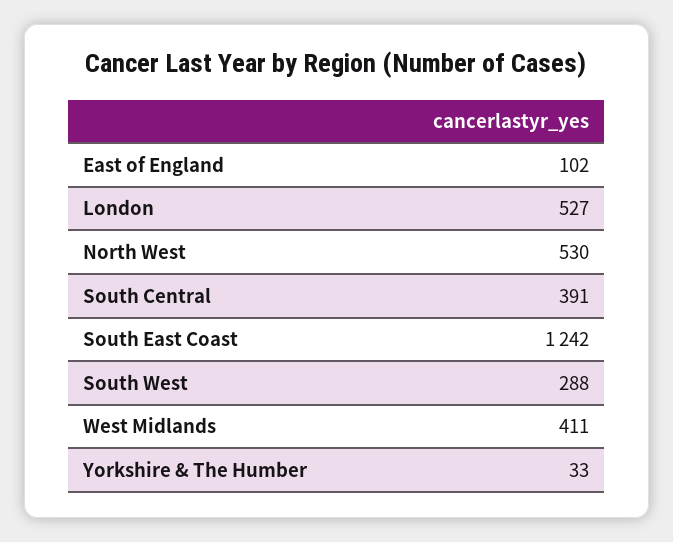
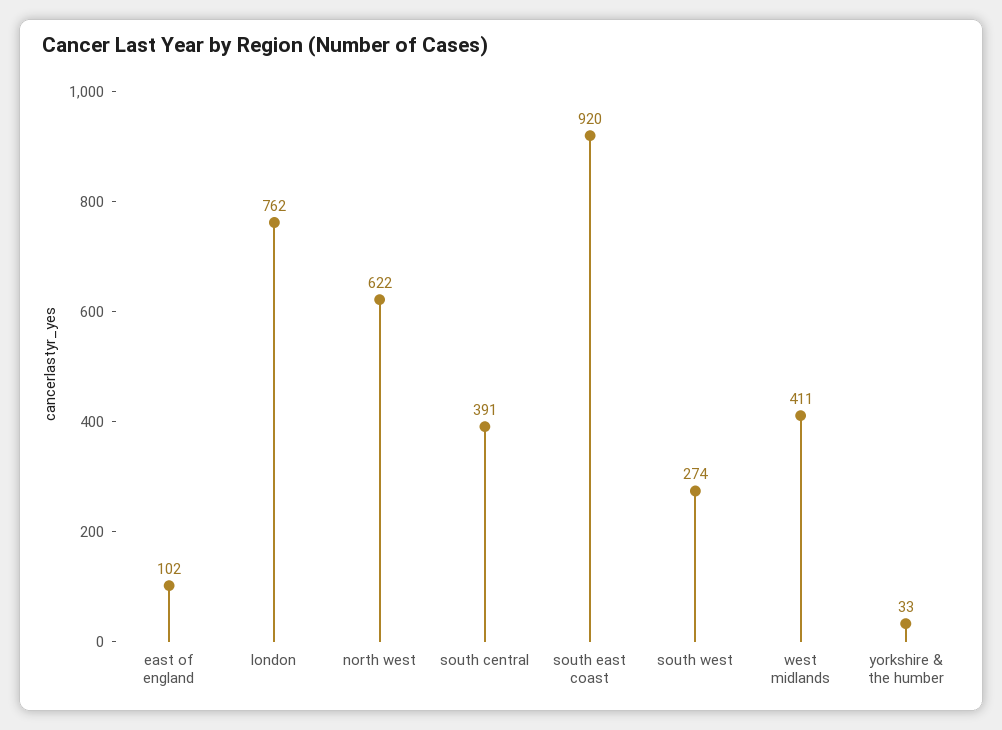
  {
    "East of England": 102,
-   "London": 527,
+   "London": 762,
-   "North West": 530,
+   "North West": 622,
    "South Central": 391,
-   "South East Coast": 1242,
+   "South East Coast": 920,
-   "South West": 288,
+   "South West": 274,
    "West Midlands": 411,
    "Yorkshire & The Humber": 33
  }

